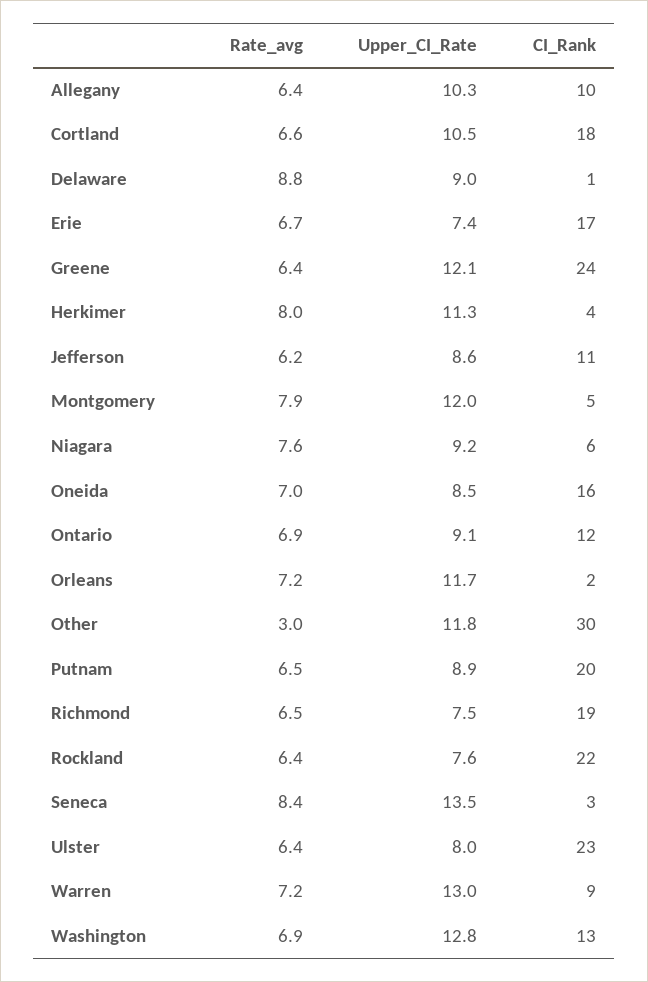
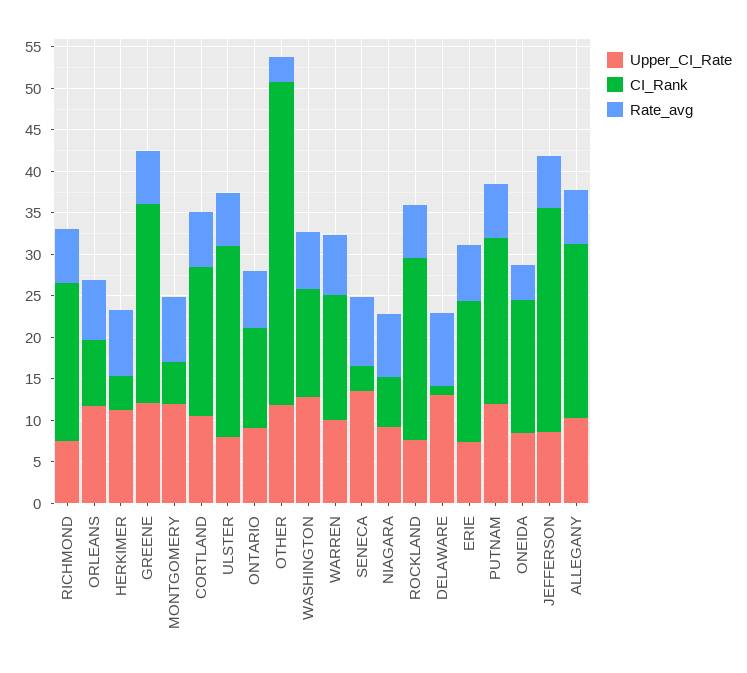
  {
    "Rate_avg": {
      "Allegany": 6.4,
      "Cortland": 6.6,
      "Delaware": 8.8,
      "Erie": 6.7,
      "Greene": 6.4,
      "Herkimer": 8,
      "Jefferson": 6.2,
      "Montgomery": 7.9,
      "Niagara": 7.6,
-     "Oneida": 7,
+     "Oneida": 4,
      "Ontario": 6.9,
      "Orleans": 7.2,
      "Other": 3,
      "Putnam": 6.5,
      "Richmond": 6.5,
      "Rockland": 6.4,
      "Seneca": 8.4,
      "Ulster": 6.4,
      "Warren": 7.2,
      "Washington": 6.9
    },
    "Upper_CI_Rate": {
      "Allegany": 10.3,
      "Cortland": 10.5,
-     "Delaware": 9,
+     "Delaware": 13,
      "Erie": 7.4,
      "Greene": 12.1,
      "Herkimer": 11.3,
      "Jefferson": 8.6,
      "Montgomery": 12,
      "Niagara": 9.2,
      "Oneida": 8.5,
      "Ontario": 9.1,
      "Orleans": 11.7,
      "Other": 11.8,
-     "Putnam": 8.9,
+     "Putnam": 12,
      "Richmond": 7.5,
      "Rockland": 7.6,
      "Seneca": 13.5,
      "Ulster": 8,
-     "Warren": 13,
+     "Warren": 10,
      "Washington": 12.8
    },
    "CI_Rank": {
-     "Allegany": 10,
+     "Allegany": 21,
      "Cortland": 18,
      "Delaware": 1,
      "Erie": 17,
      "Greene": 24,
      "Herkimer": 4,
-     "Jefferson": 11,
+     "Jefferson": 27,
      "Montgomery": 5,
      "Niagara": 6,
      "Oneida": 16,
      "Ontario": 12,
-     "Orleans": 2,
+     "Orleans": 8,
-     "Other": 30,
+     "Other": 39,
      "Putnam": 20,
      "Richmond": 19,
      "Rockland": 22,
      "Seneca": 3,
      "Ulster": 23,
-     "Warren": 9,
+     "Warren": 15,
      "Washington": 13
    }
  }

